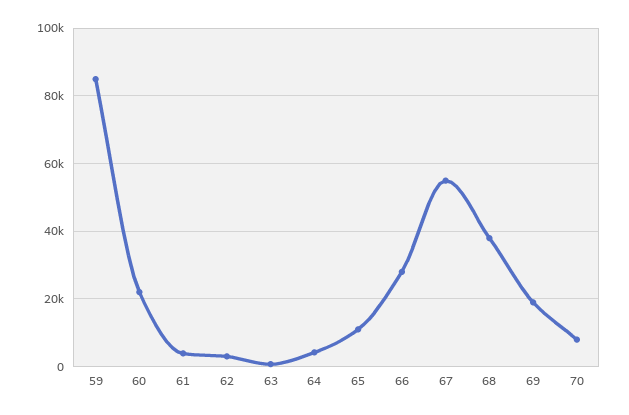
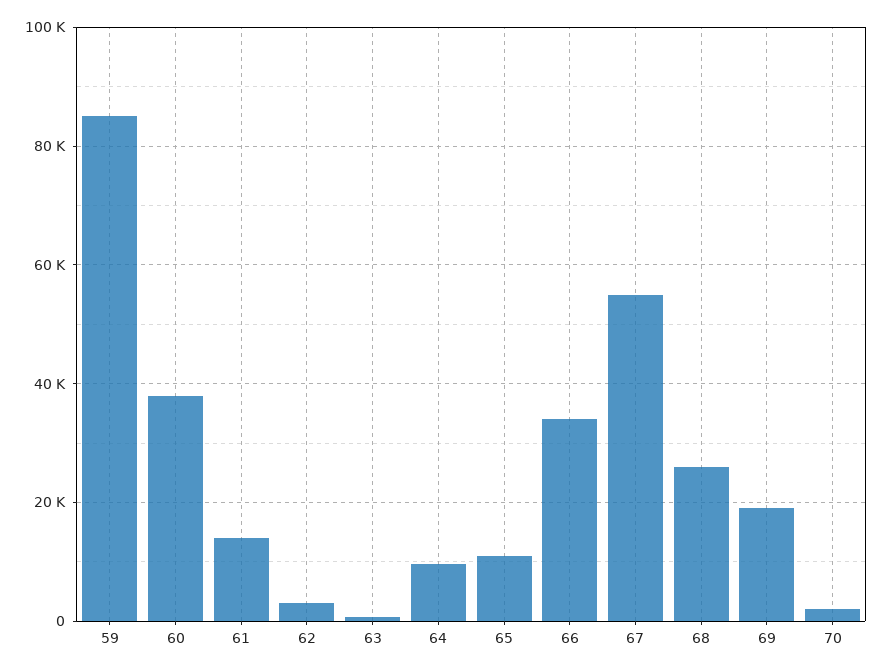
  {
    "59": 86000,
-   "60": 22000,
+   "60": 38000,
-   "61": 4000,
+   "61": 14000,
    "62": 4000,
    "63": 0,
-   "64": 4000,
+   "64": 10000,
    "65": 12000,
-   "66": 28000,
+   "66": 34000,
    "67": 56000,
-   "68": 38000,
+   "68": 26000,
    "69": 20000,
-   "70": 8000
+   "70": 2000
  }

